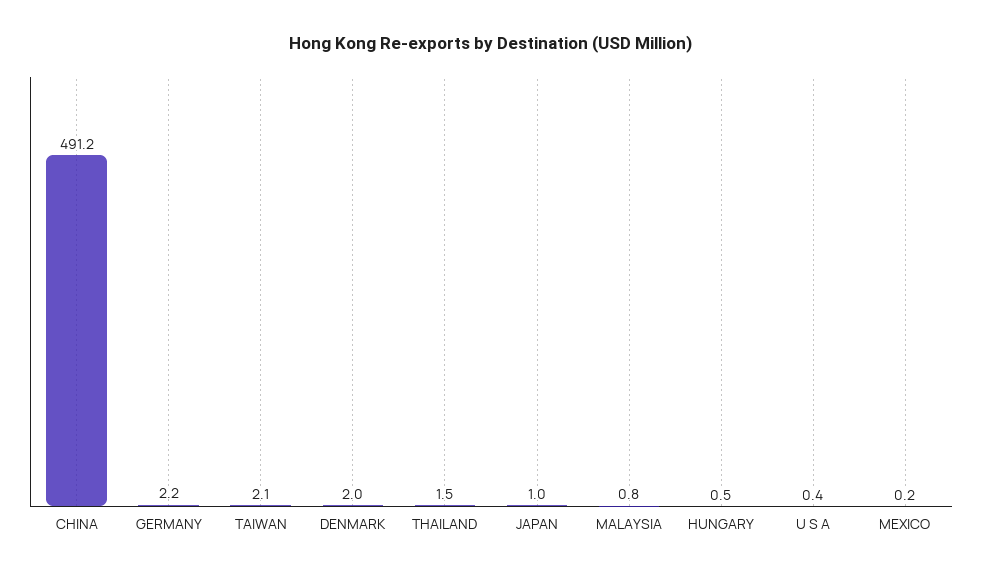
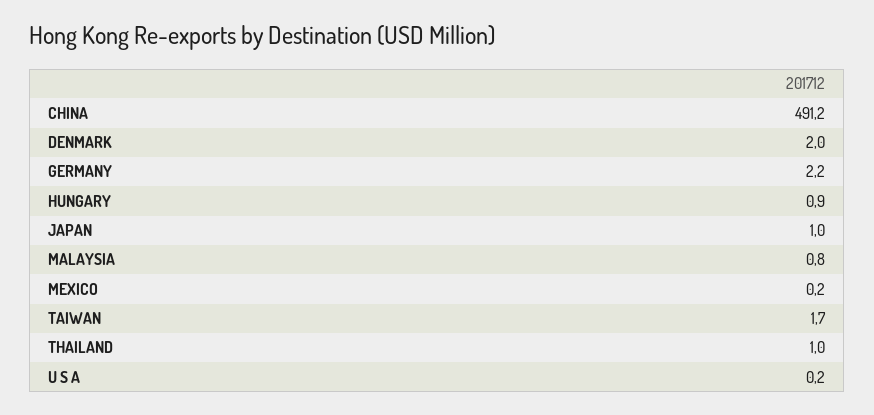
  {
    "CHINA": 491.2,
    "GERMANY": 2.2,
-   "TAIWAN": 2.1,
+   "TAIWAN": 1.7,
    "DENMARK": 2,
-   "THAILAND": 1.5,
+   "THAILAND": 1,
    "JAPAN": 1,
    "MALAYSIA": 0.8,
-   "HUNGARY": 0.5,
+   "HUNGARY": 0.9,
-   "U S A": 0.4,
+   "U S A": 0.2,
    "MEXICO": 0.2
  }

